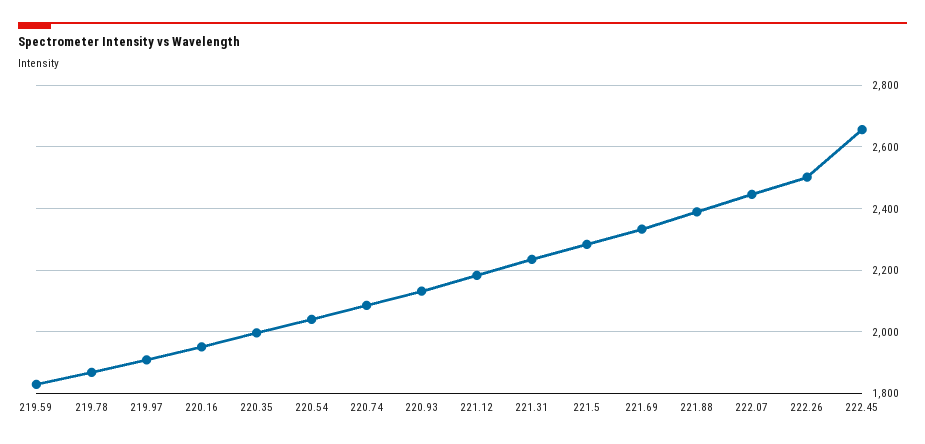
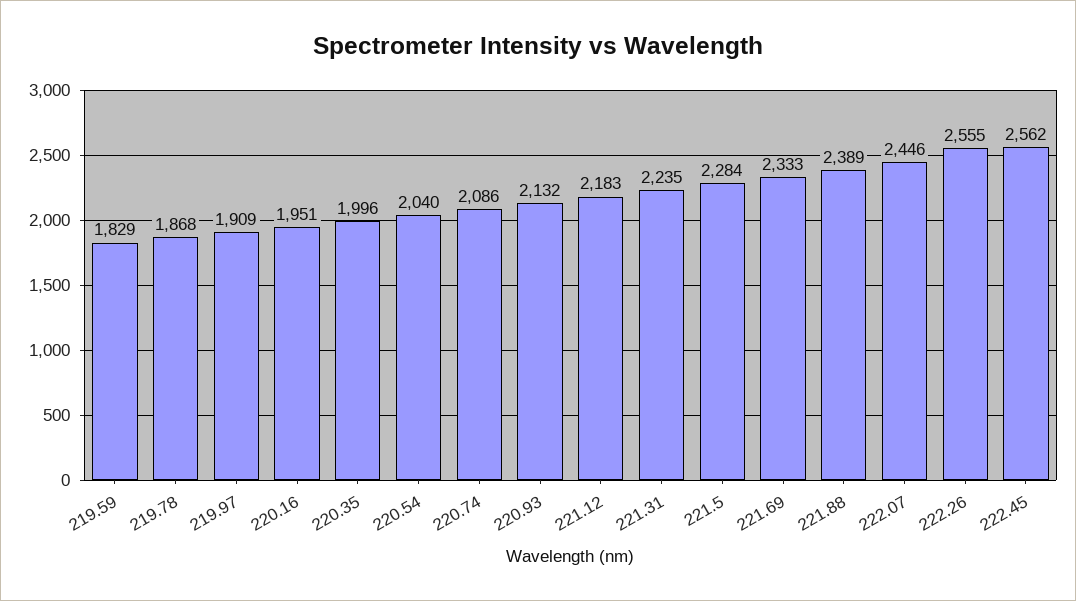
  {
    "219.59": 1829,
    "219.78": 1868,
    "219.97": 1909,
    "220.16": 1951,
    "220.35": 1996,
    "220.54": 2040,
    "220.74": 2086,
    "220.93": 2132,
    "221.12": 2183,
    "221.31": 2235,
    "221.5": 2284,
    "221.69": 2333,
    "221.88": 2389,
    "222.07": 2446,
-   "222.26": 2500,
+   "222.26": 2555,
-   "222.45": 2660
+   "222.45": 2562
  }

